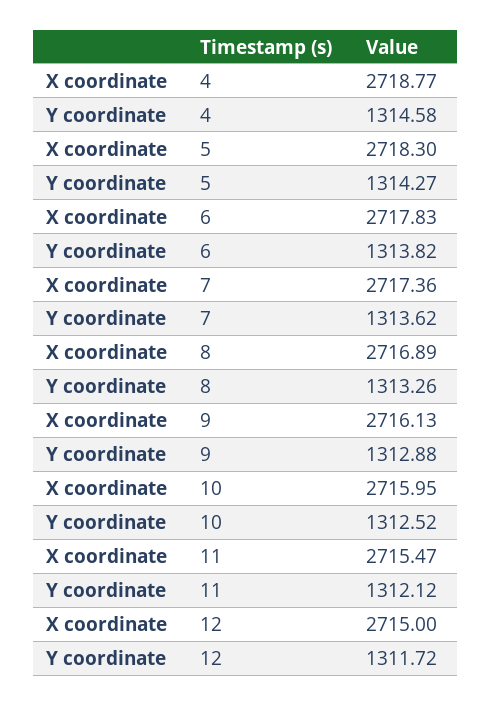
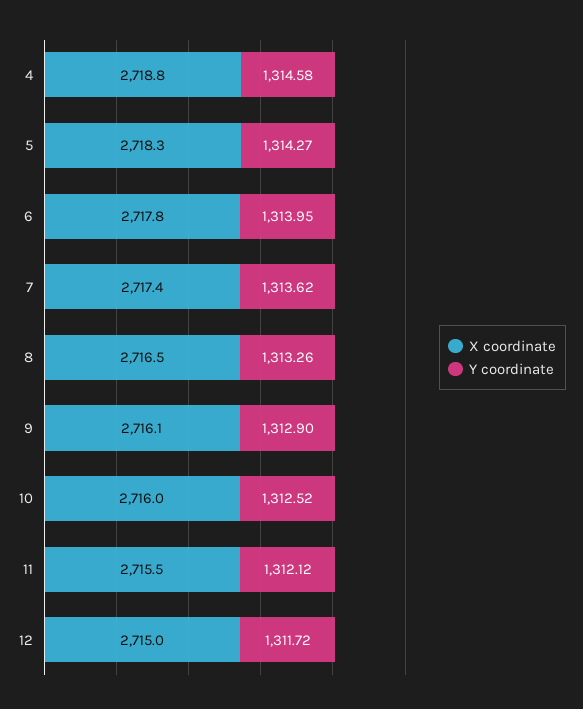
  {
    "X coordinate": {
      "4": 2718.77,
      "5": 2718.3,
      "6": 2717.83,
      "7": 2717.36,
-     "8": 2716.89,
+     "8": 2716.5,
      "9": 2716.13,
      "10": 2715.95,
      "11": 2715.47,
      "12": 2715
    },
    "Y coordinate": {
      "4": 1314.58,
      "5": 1314.27,
-     "6": 1313.82,
+     "6": 1313.95,
      "7": 1313.62,
      "8": 1313.26,
-     "9": 1312.88,
+     "9": 1312.9,
      "10": 1312.52,
      "11": 1312.12,
      "12": 1311.72
    }
  }

